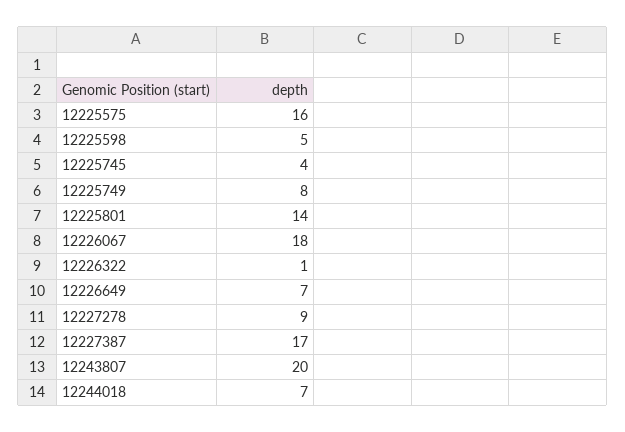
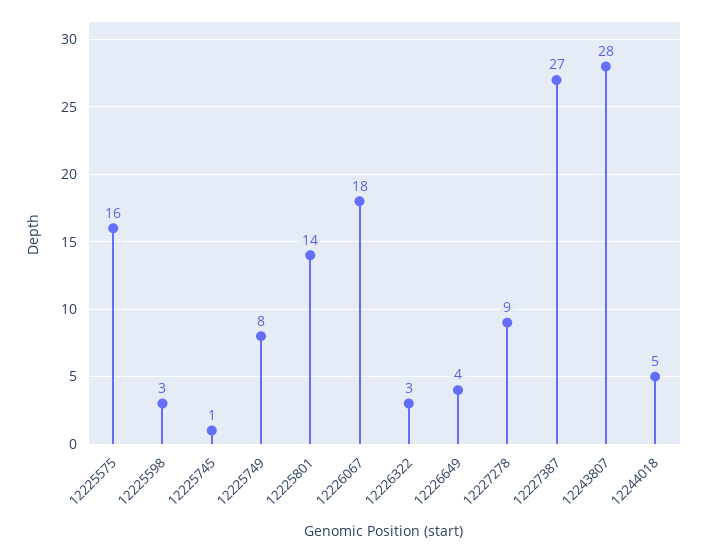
  {
    "12225575": 16,
-   "12225598": 5,
+   "12225598": 3,
-   "12225745": 4,
+   "12225745": 1,
    "12225749": 8,
    "12225801": 14,
    "12226067": 18,
-   "12226322": 1,
+   "12226322": 3,
-   "12226649": 7,
+   "12226649": 4,
    "12227278": 9,
-   "12227387": 17,
+   "12227387": 27,
-   "12243807": 20,
+   "12243807": 28,
-   "12244018": 7
+   "12244018": 5
  }

